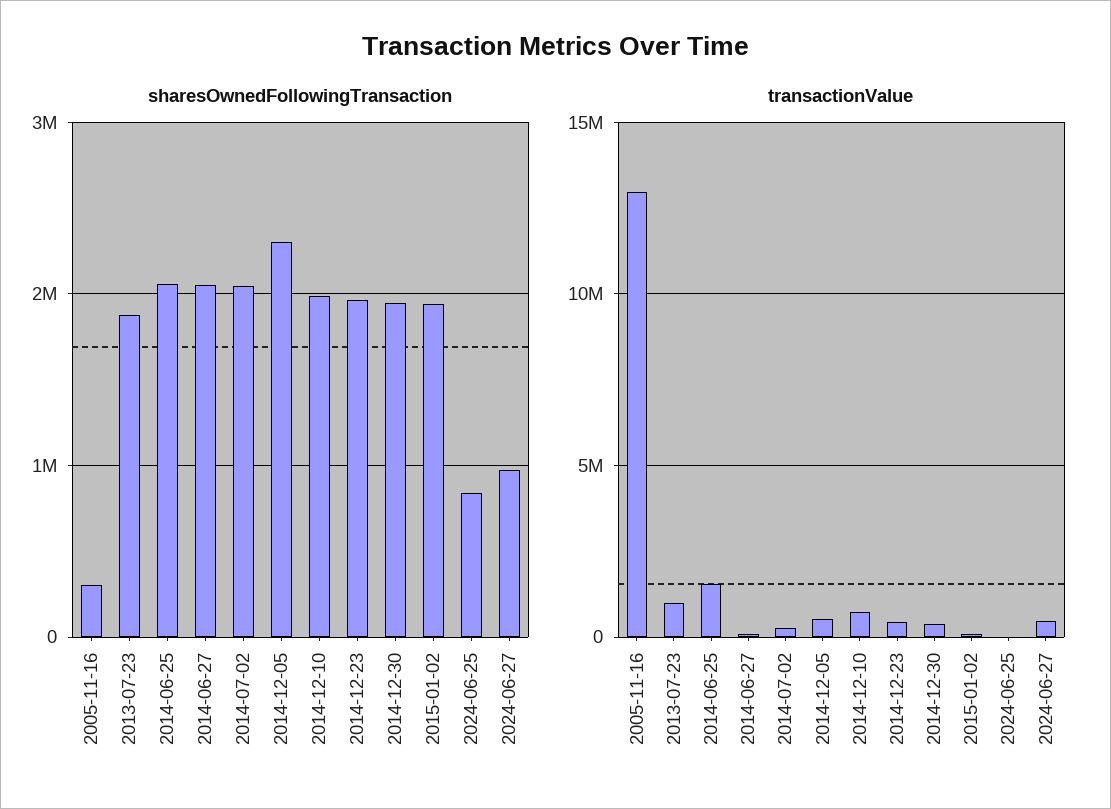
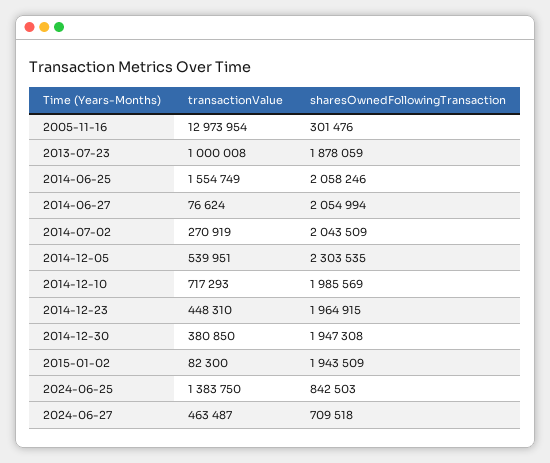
  {
    "sharesOwnedFollowingTransaction": {
      "2005-11-16": 301476,
      "2013-07-23": 1878059,
      "2014-06-25": 2058246,
      "2014-06-27": 2054994,
      "2014-07-02": 2043509,
      "2014-12-05": 2303535,
      "2014-12-10": 1985569,
      "2014-12-23": 1964915,
      "2014-12-30": 1947308,
      "2015-01-02": 1943509,
      "2024-06-25": 842503,
-     "2024-06-27": 1000000
+     "2024-06-27": 709518
    },
    "transactionValue": {
      "2005-11-16": 12973954,
      "2013-07-23": 1000008,
      "2014-06-25": 1554749,
      "2014-06-27": 76624,
      "2014-07-02": 270919,
      "2014-12-05": 539951,
      "2014-12-10": 717293,
      "2014-12-23": 448310,
      "2014-12-30": 380850,
      "2015-01-02": 82300,
-     "2024-06-25": 0,
+     "2024-06-25": 1383750,
      "2024-06-27": 463487
    }
  }

